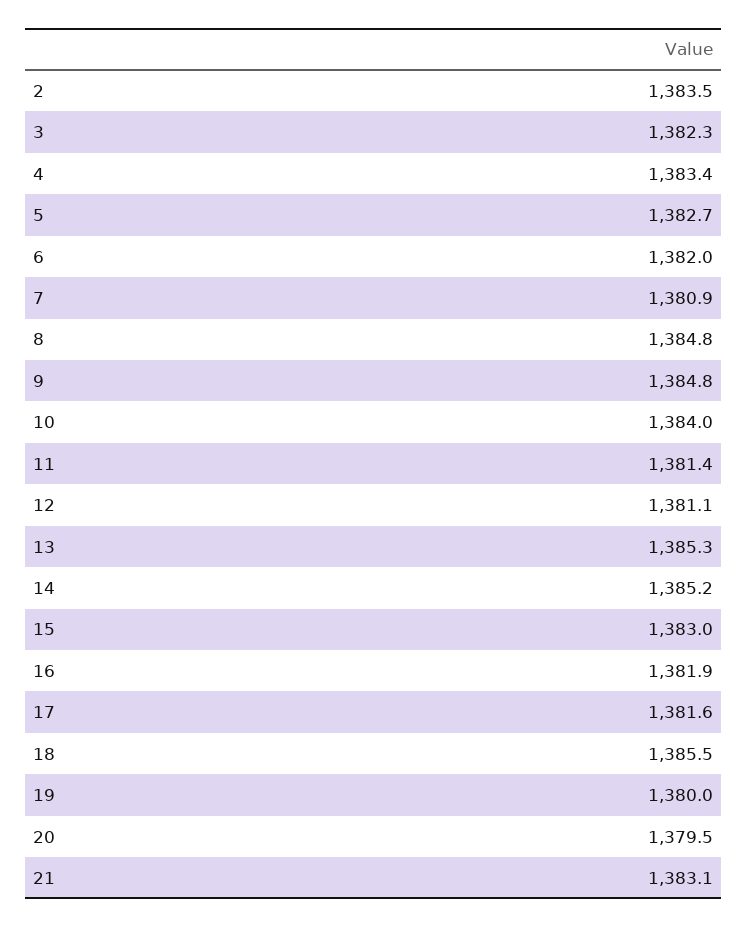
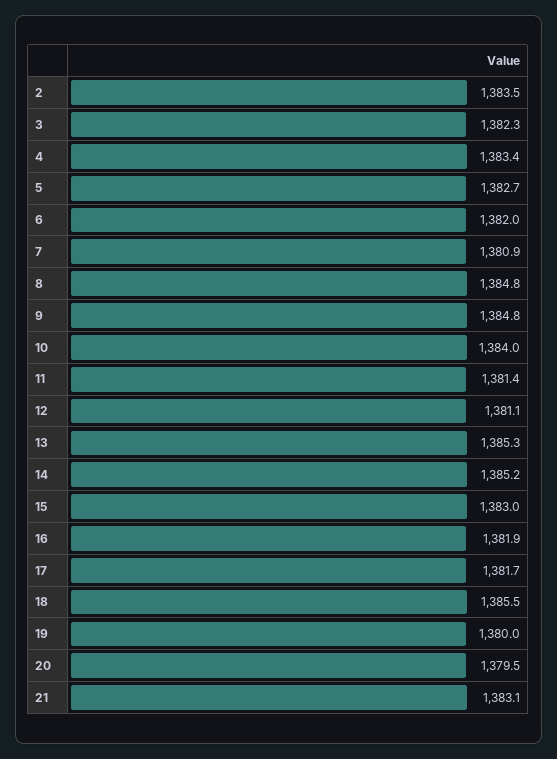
  {
    "2": 1383.5,
    "3": 1382.3,
    "4": 1383.4,
    "5": 1382.7,
    "6": 1382,
    "7": 1380.9,
    "8": 1384.8,
    "9": 1384.8,
    "10": 1384,
    "11": 1381.4,
    "12": 1381.1,
    "13": 1385.3,
    "14": 1385.2,
    "15": 1383,
    "16": 1381.9,
-   "17": 1381.6,
+   "17": 1381.7,
    "18": 1385.5,
    "19": 1380,
    "20": 1379.5,
    "21": 1383.1
  }

